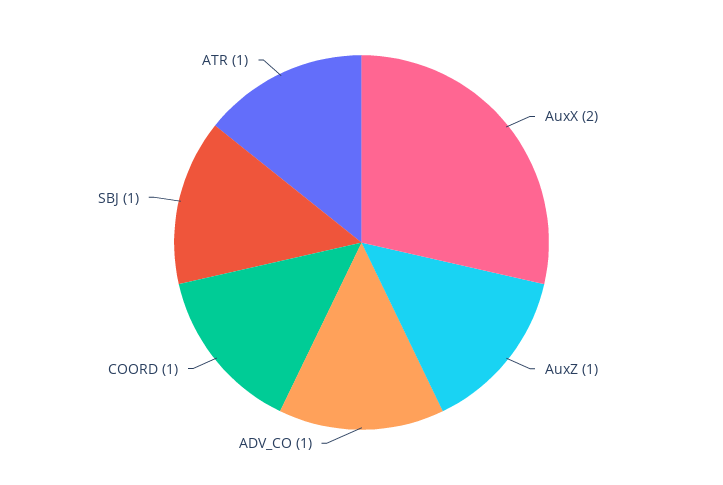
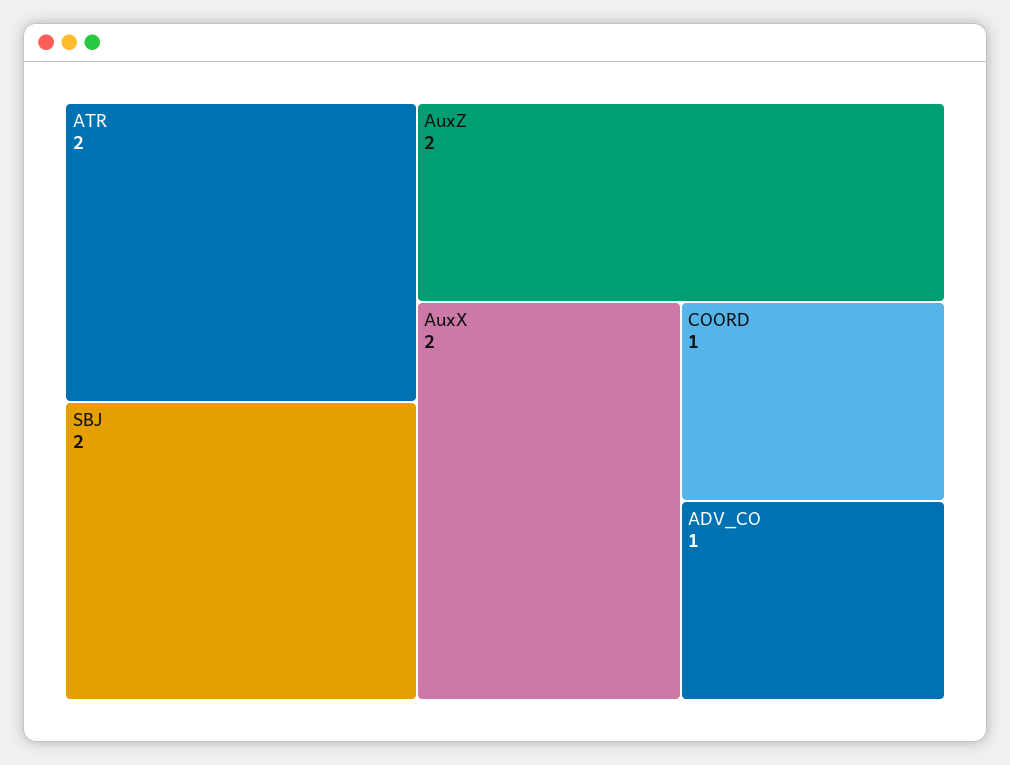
  {
    "AuxX": 2,
-   "AuxZ": 1,
+   "AuxZ": 2,
    "ADV_CO": 1,
    "COORD": 1,
-   "SBJ": 1,
+   "SBJ": 2,
-   "ATR": 1
+   "ATR": 2
  }

